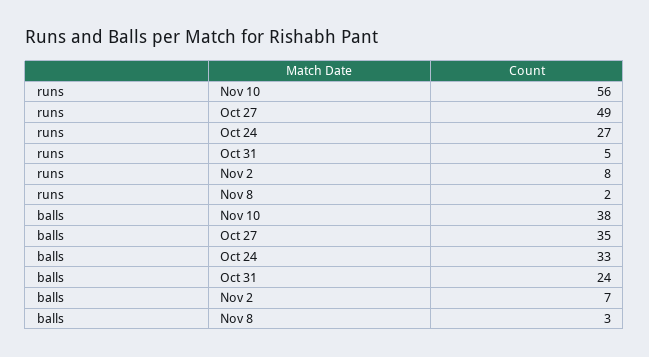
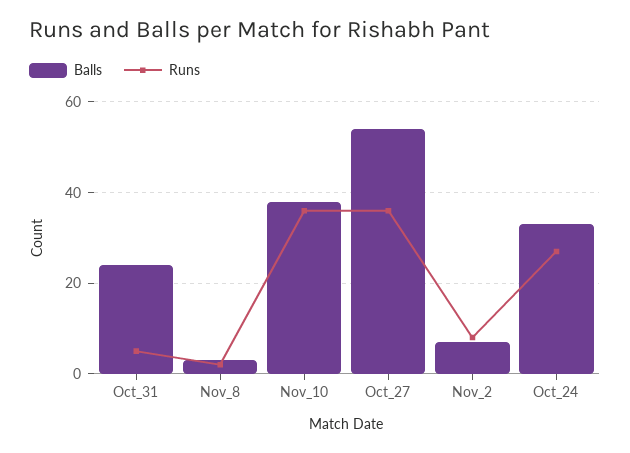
  {
    "runs": {
-     "Nov 10": 56,
+     "Nov 10": 35,
-     "Oct 27": 49,
+     "Oct 27": 35,
      "Oct 24": 27,
      "Oct 31": 5,
      "Nov 2": 8,
      "Nov 8": 2
    },
    "balls": {
      "Nov 10": 38,
-     "Oct 27": 35,
+     "Oct 27": 55,
      "Oct 24": 33,
      "Oct 31": 24,
      "Nov 2": 7,
      "Nov 8": 3
    }
  }

